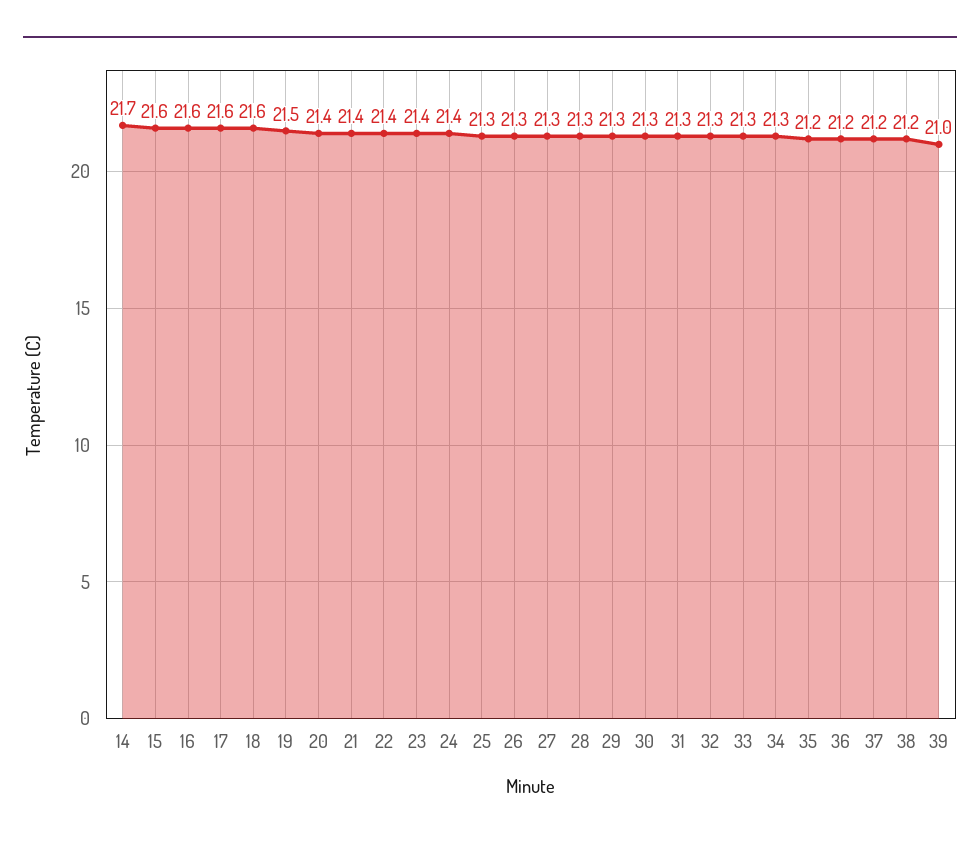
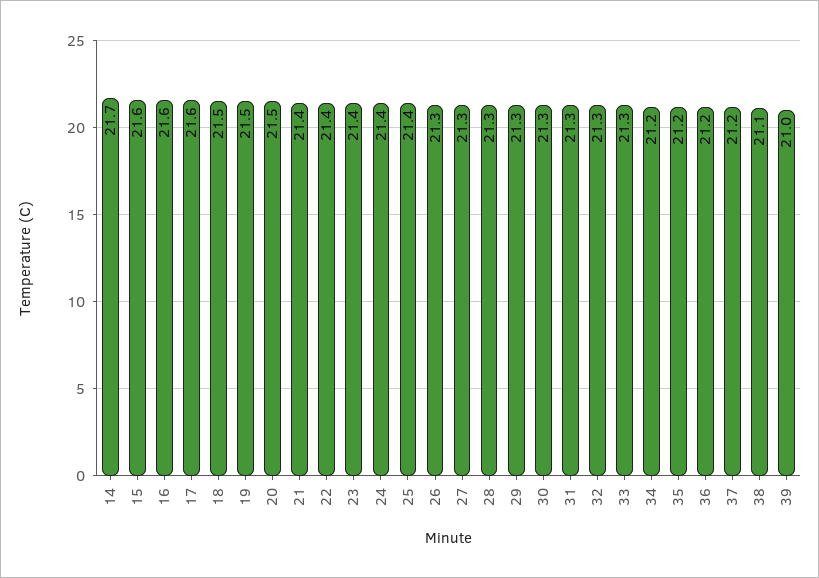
  {
    "14": 21.7,
    "15": 21.6,
    "16": 21.6,
    "17": 21.6,
-   "18": 21.6,
+   "18": 21.5,
    "19": 21.5,
-   "20": 21.4,
+   "20": 21.5,
    "21": 21.4,
    "22": 21.4,
    "23": 21.4,
    "24": 21.4,
-   "25": 21.3,
+   "25": 21.4,
    "26": 21.3,
    "27": 21.3,
    "28": 21.3,
    "29": 21.3,
    "30": 21.3,
    "31": 21.3,
    "32": 21.3,
    "33": 21.3,
-   "34": 21.3,
+   "34": 21.2,
    "35": 21.2,
    "36": 21.2,
    "37": 21.2,
-   "38": 21.2,
+   "38": 21.1,
    "39": 21
  }

